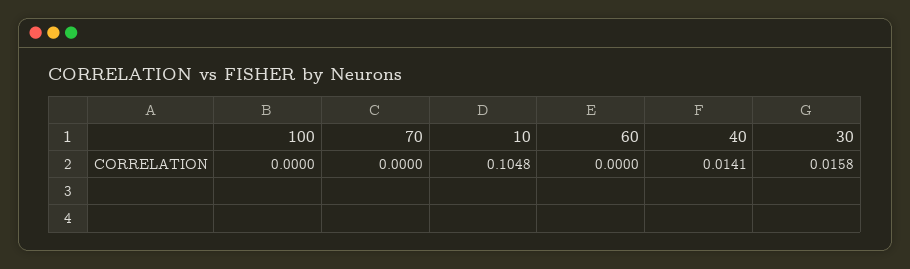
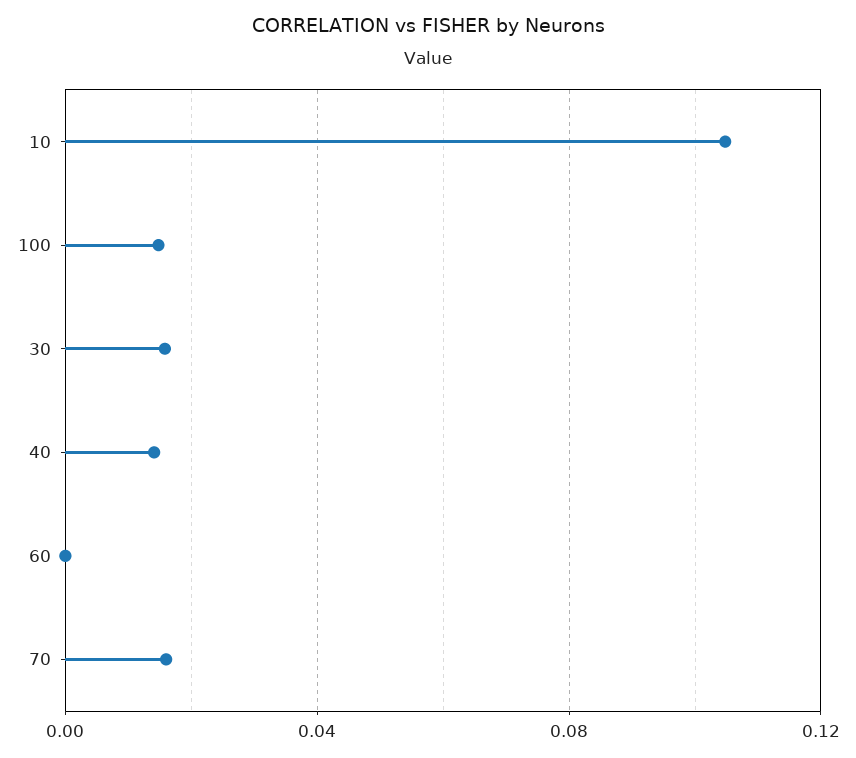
  {
-   "100": 0,
+   "100": 0.015,
-   "70": 0,
+   "70": 0.015,
    "10": 0.1048,
    "60": 0,
    "40": 0.0141,
    "30": 0.0158
  }

